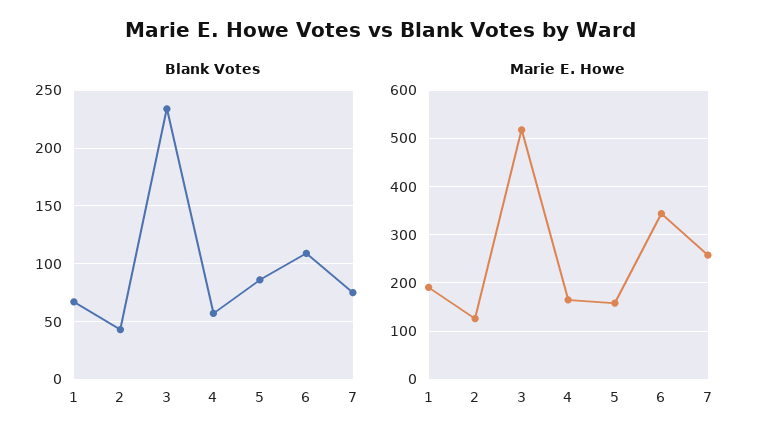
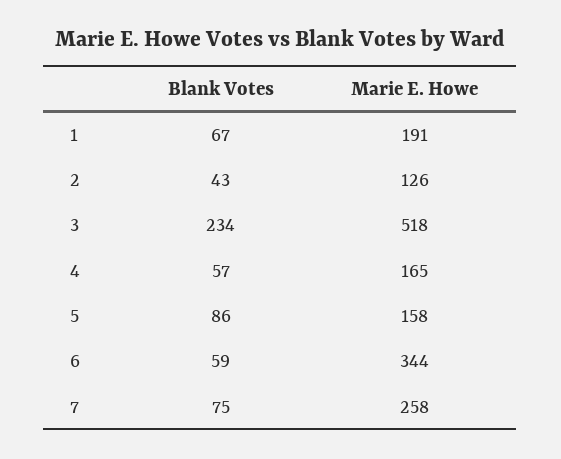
  {
    "Blank Votes": {
      "1": 67,
      "2": 43,
      "3": 234,
      "4": 57,
      "5": 86,
-     "6": 110,
+     "6": 59,
      "7": 75
    },
    "Marie E. Howe": {
      "1": 191,
      "2": 126,
      "3": 518,
      "4": 165,
      "5": 158,
      "6": 344,
      "7": 258
    }
  }

